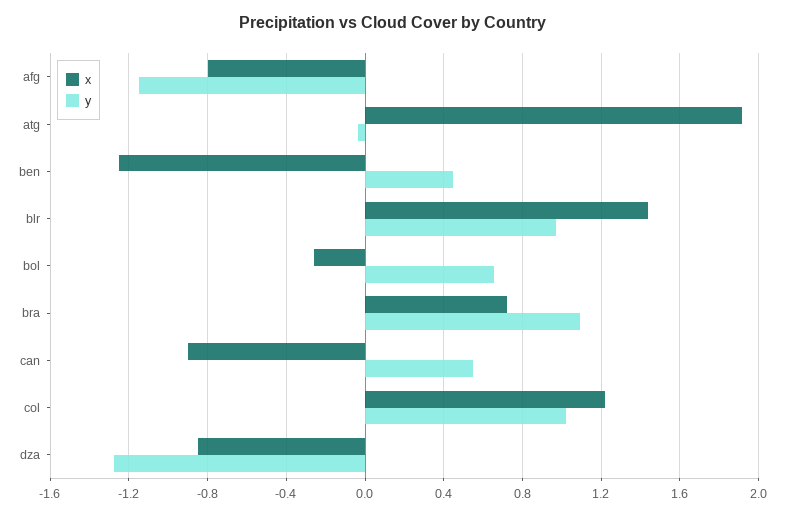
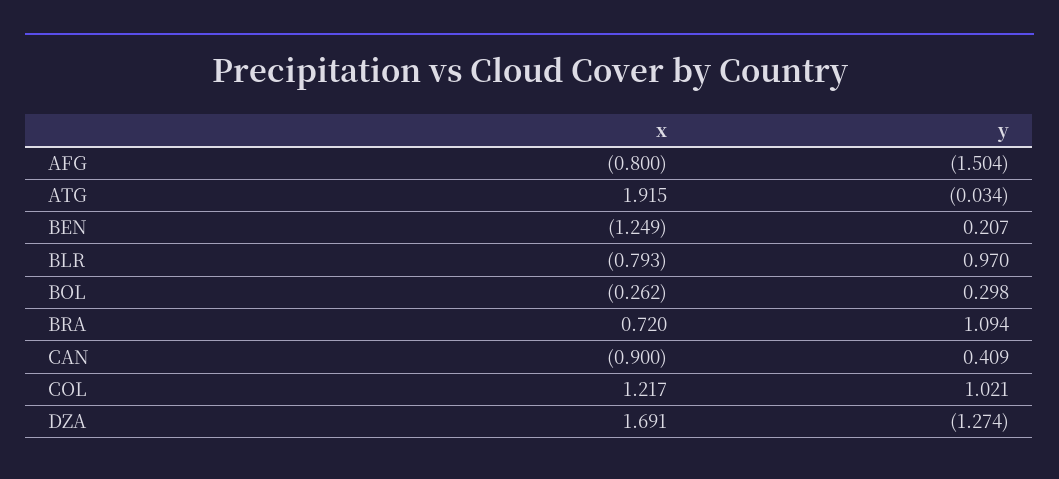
  {
    "x": {
      "afg": -0.8,
      "atg": 1.915,
      "ben": -1.249,
-     "blr": 1.45,
+     "blr": -0.793,
      "bol": -0.262,
      "bra": 0.72,
      "can": -0.9,
      "col": 1.217,
-     "dza": -0.85
+     "dza": 1.691
    },
    "y": {
-     "afg": -1.15,
+     "afg": -1.504,
      "atg": -0.034,
-     "ben": 0.45,
+     "ben": 0.207,
      "blr": 0.97,
-     "bol": 0.65,
+     "bol": 0.298,
      "bra": 1.094,
-     "can": 0.55,
+     "can": 0.409,
      "col": 1.021,
      "dza": -1.274
    }
  }

